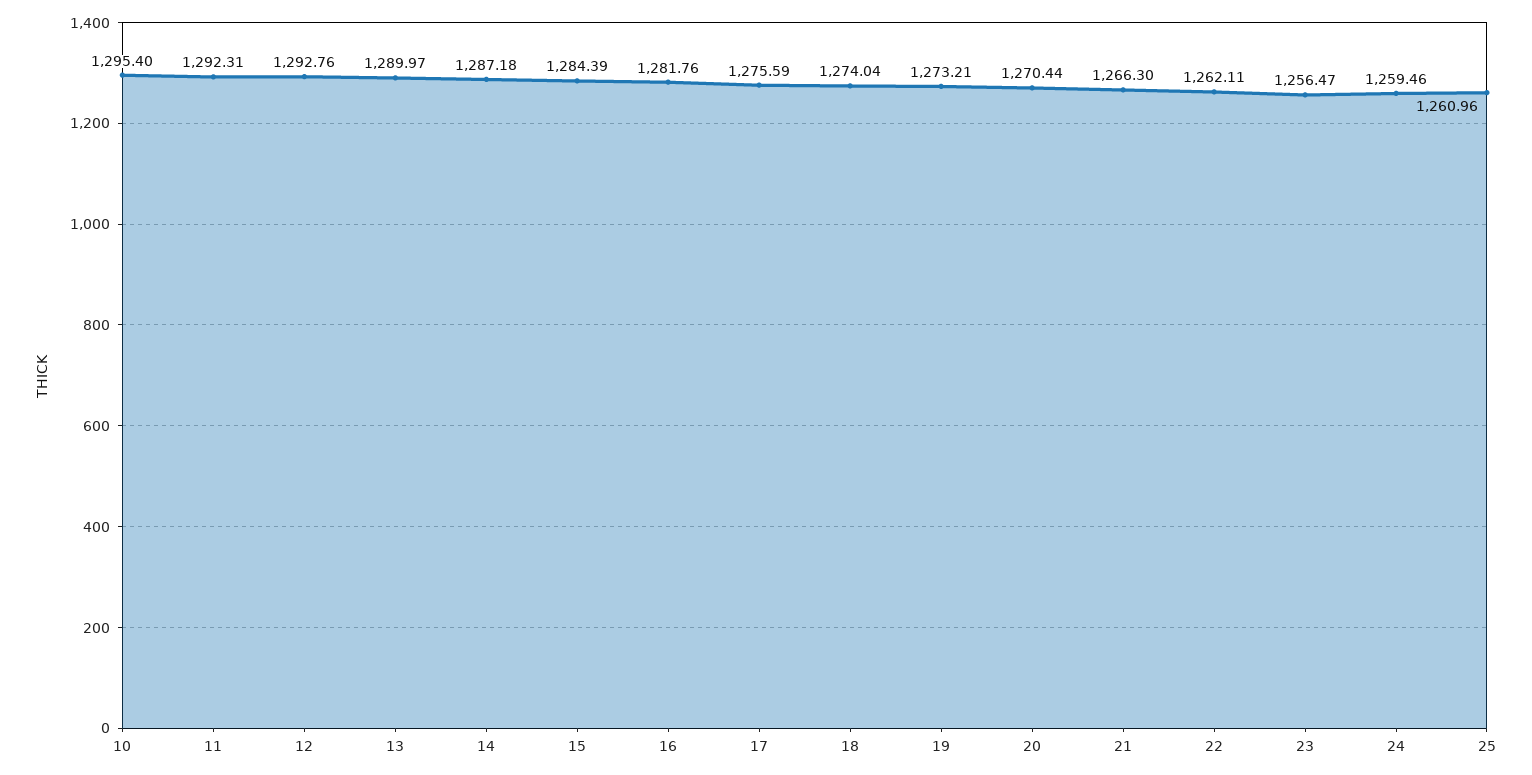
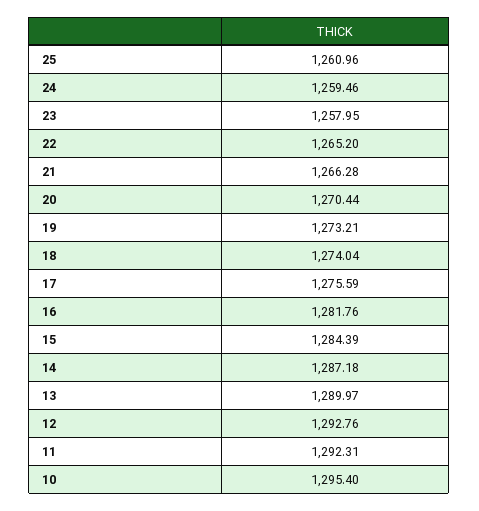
  {
    "10": 1295.4,
    "11": 1292.31,
    "12": 1292.76,
    "13": 1289.97,
    "14": 1287.18,
    "15": 1284.39,
    "16": 1281.76,
    "17": 1275.59,
    "18": 1274.04,
    "19": 1273.21,
    "20": 1270.44,
-   "21": 1266.3,
+   "21": 1266.28,
-   "22": 1262.11,
+   "22": 1265.2,
-   "23": 1256.47,
+   "23": 1257.95,
    "24": 1259.46,
    "25": 1260.96
  }

